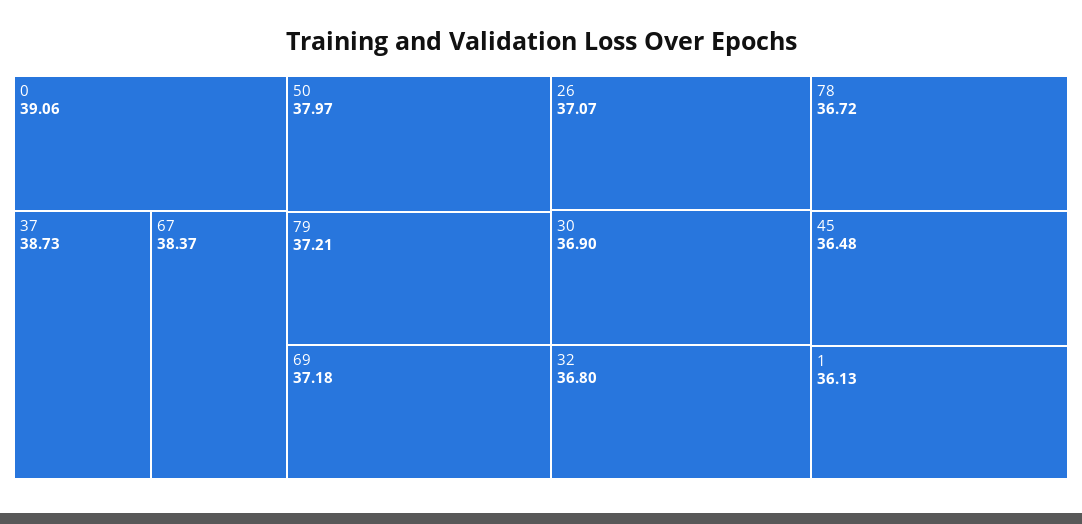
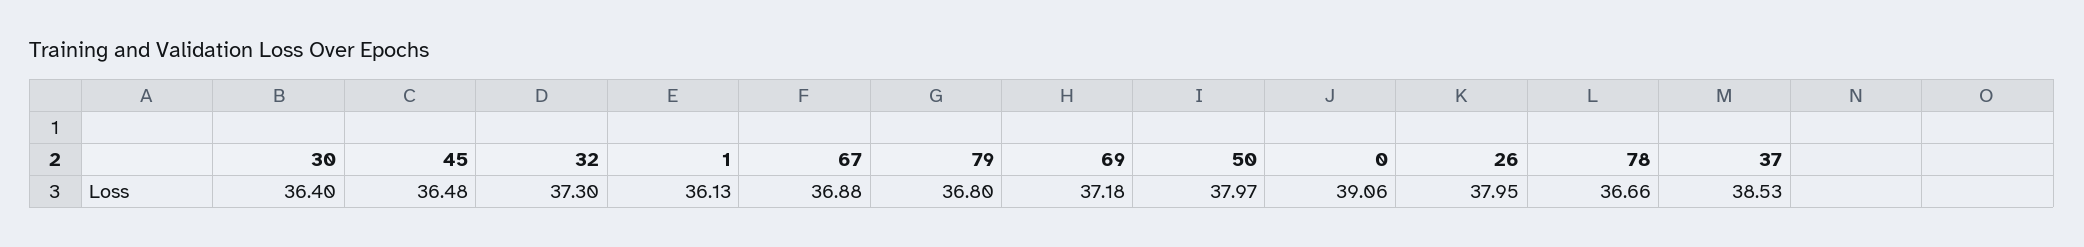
  {
    "0": 39.06,
-   "37": 38.73,
+   "37": 38.53,
-   "67": 38.37,
+   "67": 36.88,
    "50": 37.97,
-   "79": 37.21,
+   "79": 36.8,
    "69": 37.18,
-   "26": 37.07,
+   "26": 37.95,
-   "30": 36.9,
+   "30": 36.4,
-   "32": 36.8,
+   "32": 37.3,
-   "78": 36.72,
+   "78": 36.66,
    "45": 36.48,
    "1": 36.13
  }

